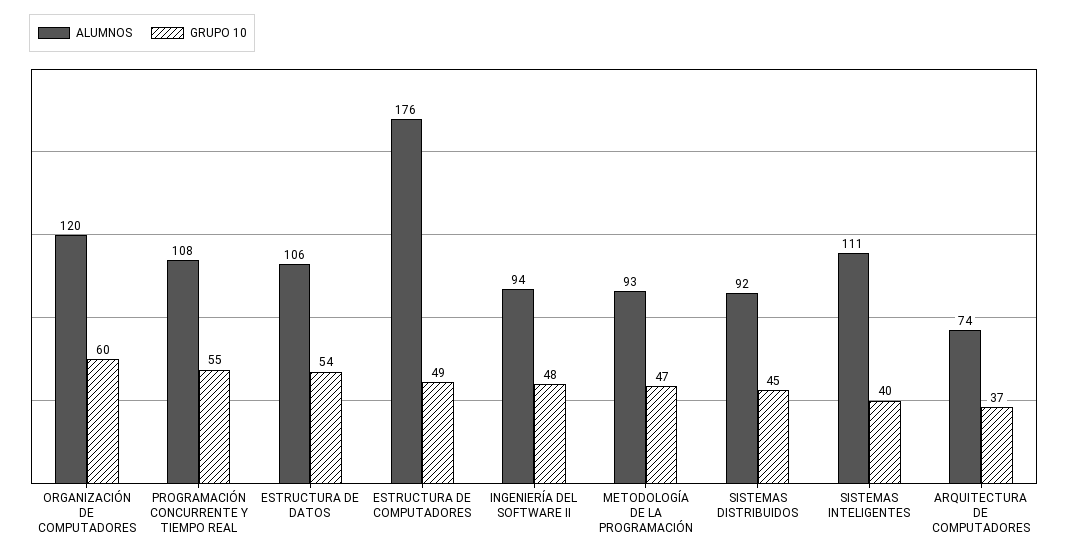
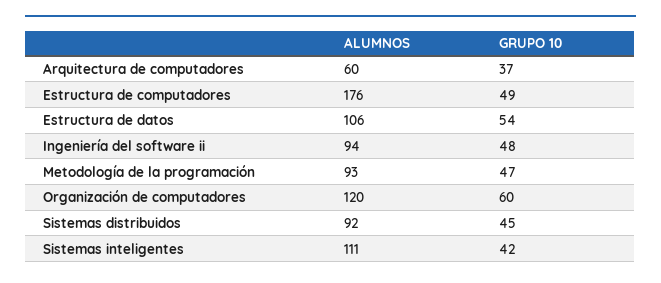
  {
    "ALUMNOS": {
      "ORGANIZACIÓN DE COMPUTADORES": 120,
-     "PROGRAMACIÓN CONCURRENTE Y TIEMPO REAL": 108,
      "ESTRUCTURA DE DATOS": 106,
      "ESTRUCTURA DE COMPUTADORES": 176,
      "INGENIERÍA DEL SOFTWARE II": 94,
      "METODOLOGÍA DE LA PROGRAMACIÓN": 93,
      "SISTEMAS DISTRIBUIDOS": 92,
      "SISTEMAS INTELIGENTES": 111,
-     "ARQUITECTURA DE COMPUTADORES": 74
+     "ARQUITECTURA DE COMPUTADORES": 60
    },
    "GRUPO 10": {
      "ORGANIZACIÓN DE COMPUTADORES": 60,
-     "PROGRAMACIÓN CONCURRENTE Y TIEMPO REAL": 55,
      "ESTRUCTURA DE DATOS": 54,
      "ESTRUCTURA DE COMPUTADORES": 49,
      "INGENIERÍA DEL SOFTWARE II": 48,
      "METODOLOGÍA DE LA PROGRAMACIÓN": 47,
      "SISTEMAS DISTRIBUIDOS": 45,
-     "SISTEMAS INTELIGENTES": 40,
+     "SISTEMAS INTELIGENTES": 42,
      "ARQUITECTURA DE COMPUTADORES": 37
    }
  }

